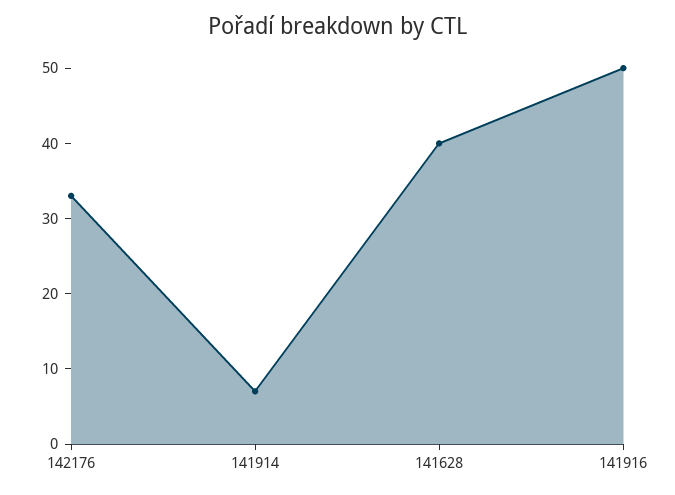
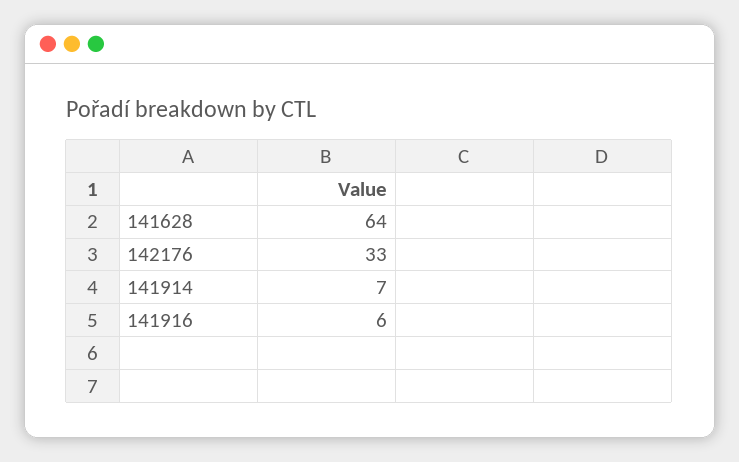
  {
    "142176": 33,
    "141914": 7,
-   "141628": 40,
+   "141628": 64,
-   "141916": 50
+   "141916": 6
  }

